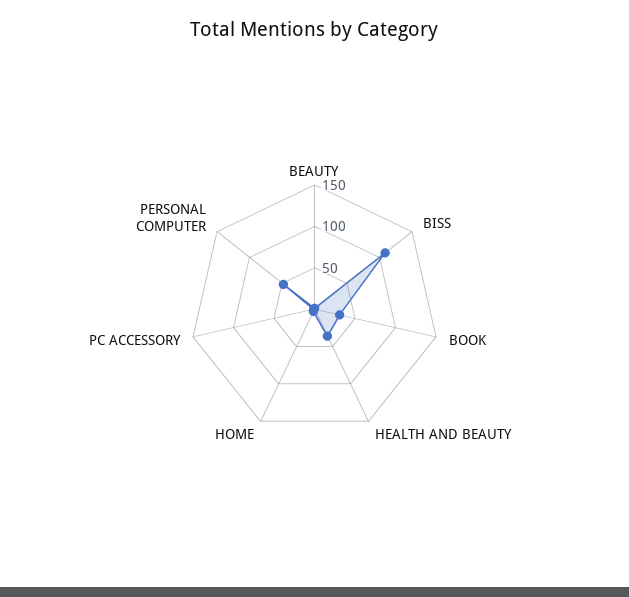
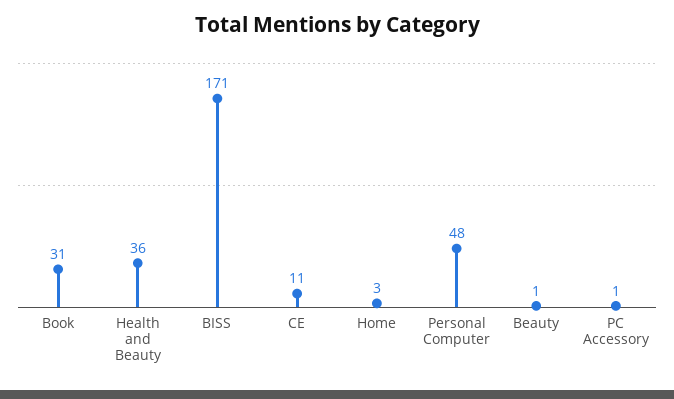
  {
    "BEAUTY": 1,
-   "BISS": 110,
+   "BISS": 171,
    "BOOK": 31,
    "HEALTH AND BEAUTY": 36,
    "HOME": 3,
    "PC ACCESSORY": 1,
-   "PERSONAL COMPUTER": 48
+   "PERSONAL COMPUTER": 48,
+   "CE": 11
  }

